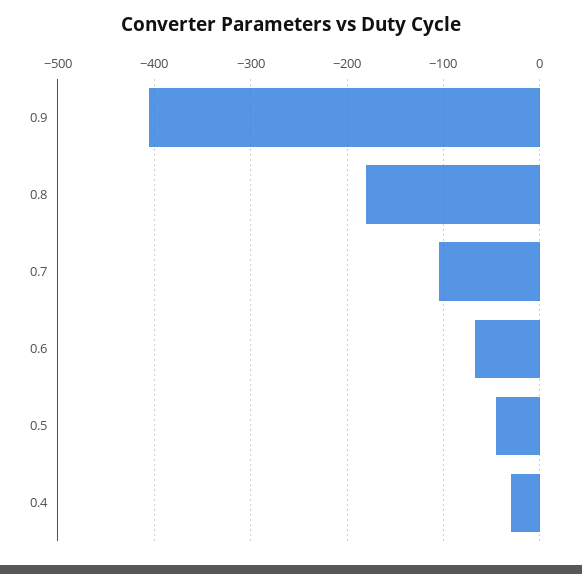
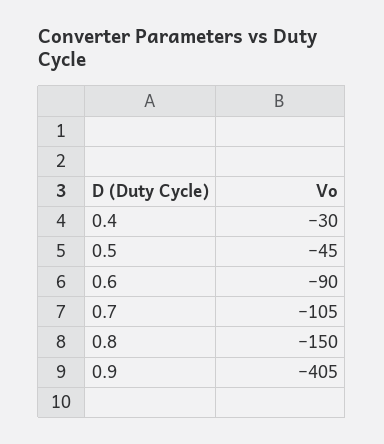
  {
    "0.9": -405,
-   "0.8": -180,
+   "0.8": -150,
    "0.7": -105,
-   "0.6": -70,
+   "0.6": -90,
    "0.5": -45,
    "0.4": -30
  }

